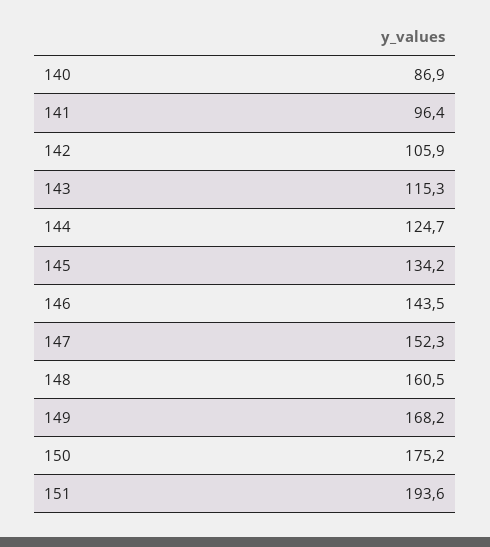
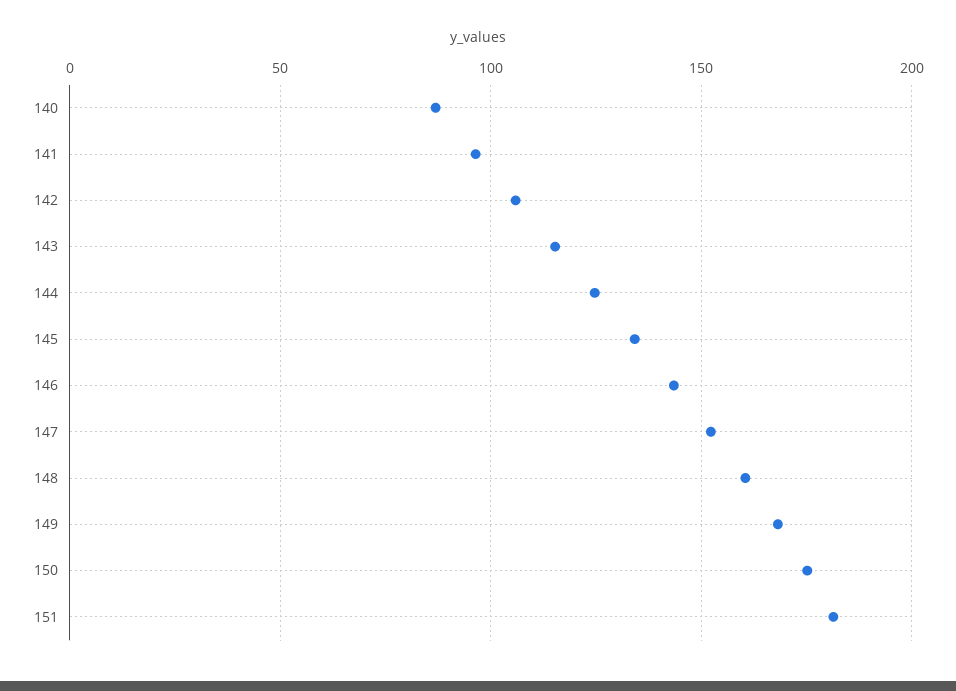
  {
    "140": 86.9,
    "141": 96.4,
    "142": 105.9,
    "143": 115.3,
    "144": 124.7,
    "145": 134.2,
    "146": 143.5,
    "147": 152.3,
    "148": 160.5,
    "149": 168.2,
    "150": 175.2,
-   "151": 193.6
+   "151": 180
  }

